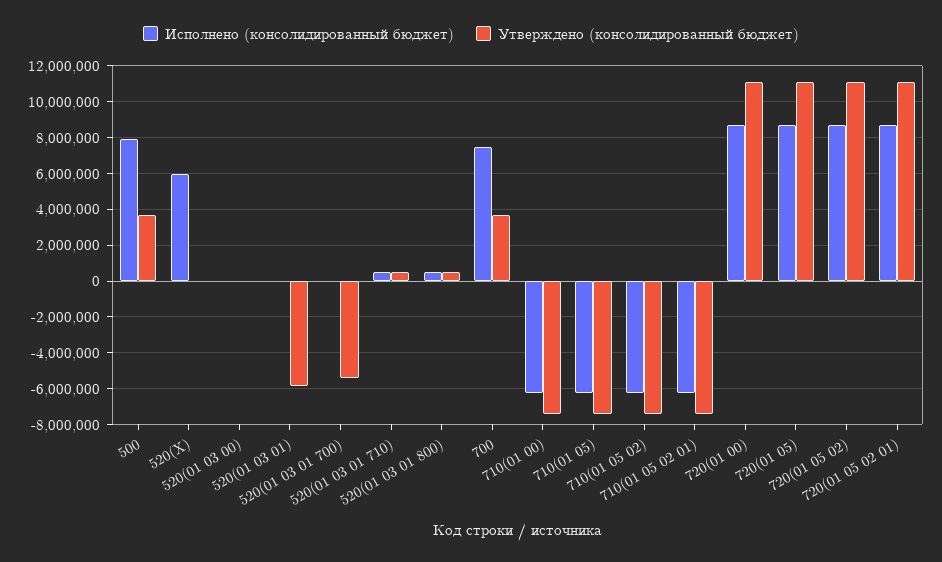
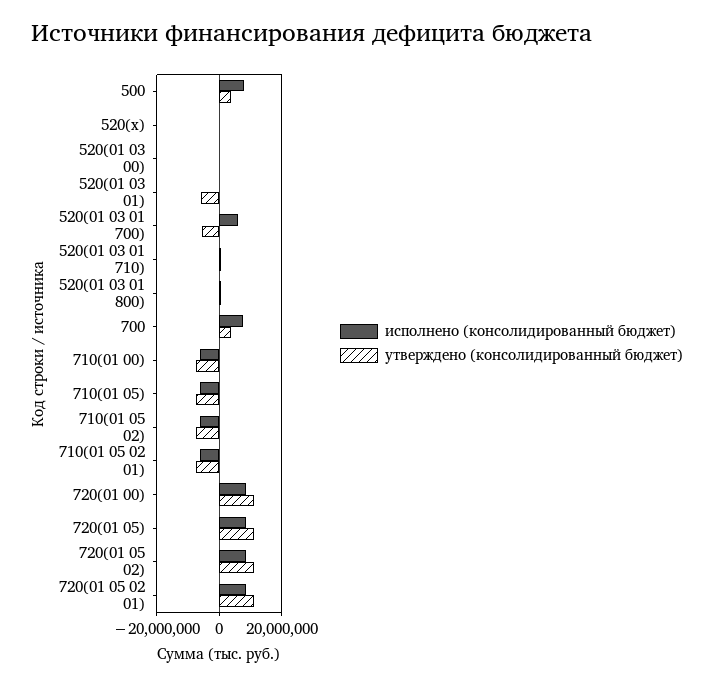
  {
    "Исполнено (консолидированный бюджет)": {
      "500": 8000000,
-     "520(Х)": 6000000,
+     "520(Х)": 0,
      "520(01 03 00)": 0,
      "520(01 03 01)": 0,
-     "520(01 03 01 700)": 0,
+     "520(01 03 01 700)": 6000000,
      "520(01 03 01 710)": 500000,
      "520(01 03 01 800)": 500000,
      "700": 7500000,
      "710(01 00)": -6000000,
      "710(01 05)": -6000000,
      "710(01 05 02)": -6000000,
      "710(01 05 02 01)": -6000000,
      "720(01 00)": 8500000,
      "720(01 05)": 8500000,
      "720(01 05 02)": 8500000,
      "720(01 05 02 01)": 8500000
    },
    "Утверждено (консолидированный бюджет)": {
      "500": 3500000,
      "520(Х)": 0,
      "520(01 03 00)": 0,
      "520(01 03 01)": -6000000,
      "520(01 03 01 700)": -5500000,
      "520(01 03 01 710)": 500000,
      "520(01 03 01 800)": 500000,
      "700": 3500000,
      "710(01 00)": -7500000,
      "710(01 05)": -7500000,
      "710(01 05 02)": -7500000,
      "710(01 05 02 01)": -7500000,
      "720(01 00)": 11000000,
      "720(01 05)": 11000000,
      "720(01 05 02)": 11000000,
      "720(01 05 02 01)": 11000000
    }
  }

